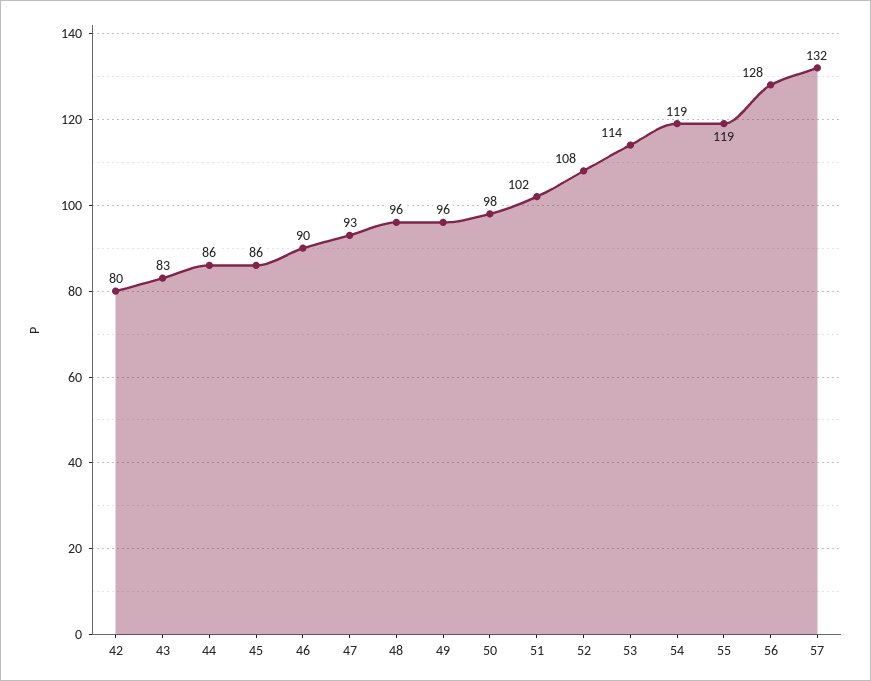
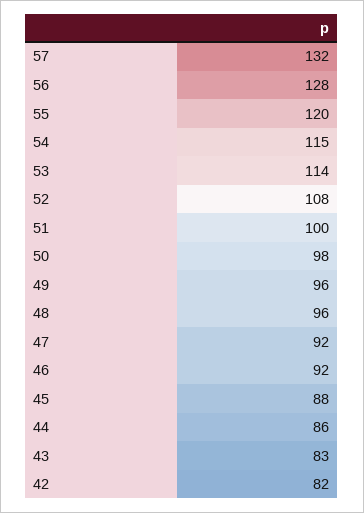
  {
-   "42": 80,
+   "42": 82,
    "43": 83,
    "44": 86,
-   "45": 86,
+   "45": 88,
-   "46": 90,
+   "46": 92,
-   "47": 93,
+   "47": 92,
    "48": 96,
    "49": 96,
    "50": 98,
-   "51": 102,
+   "51": 100,
    "52": 108,
    "53": 114,
-   "54": 119,
+   "54": 115,
-   "55": 119,
+   "55": 120,
    "56": 128,
    "57": 132
  }

